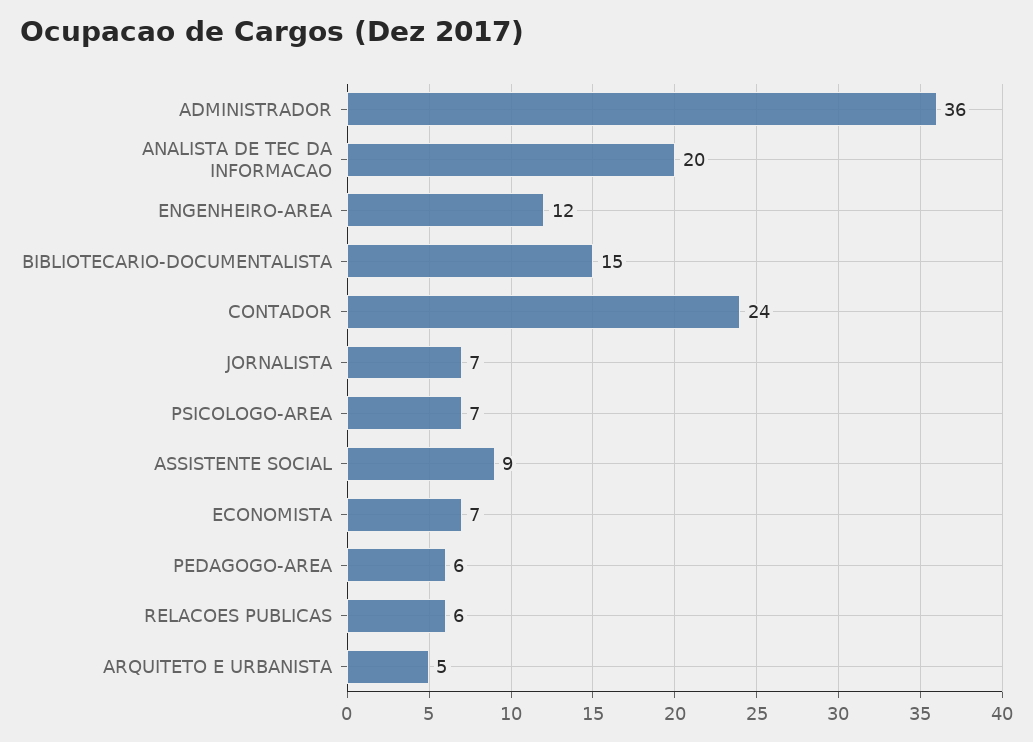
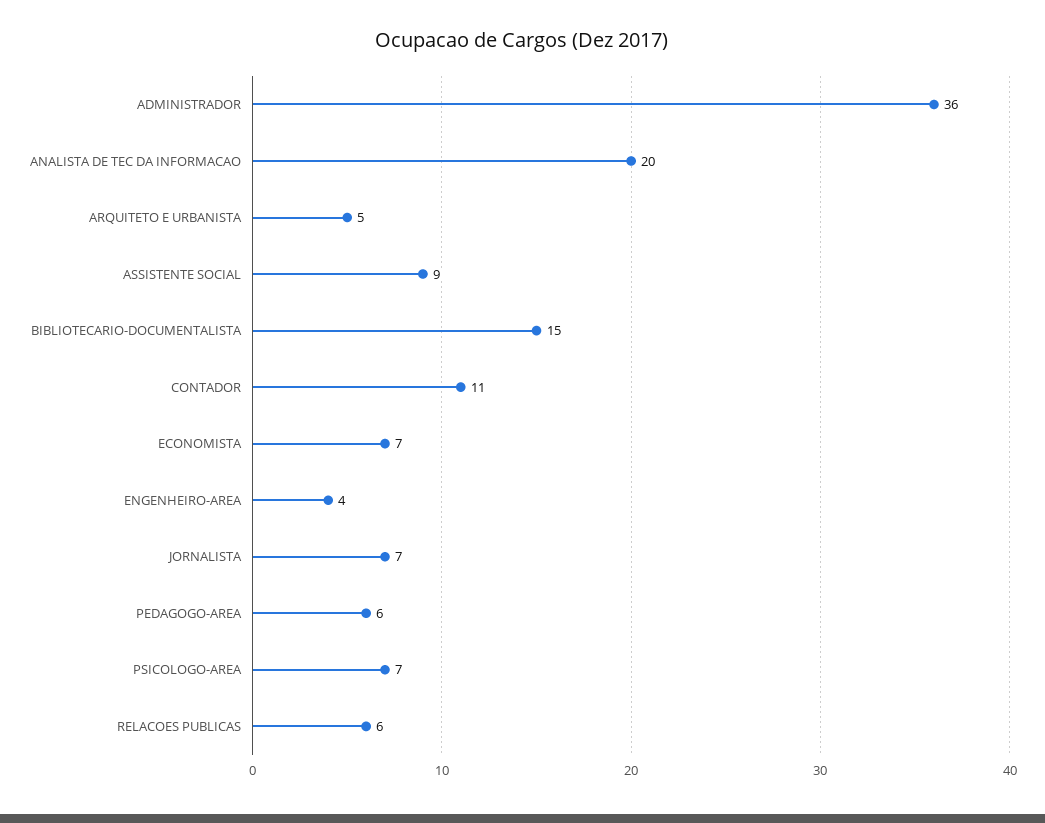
  {
    "ADMINISTRADOR": 36,
    "ANALISTA DE TEC DA INFORMACAO": 20,
-   "ENGENHEIRO-AREA": 12,
+   "ENGENHEIRO-AREA": 4,
    "BIBLIOTECARIO-DOCUMENTALISTA": 15,
-   "CONTADOR": 24,
+   "CONTADOR": 11,
    "JORNALISTA": 7,
    "PSICOLOGO-AREA": 7,
    "ASSISTENTE SOCIAL": 9,
    "ECONOMISTA": 7,
    "PEDAGOGO-AREA": 6,
    "RELACOES PUBLICAS": 6,
    "ARQUITETO E URBANISTA": 5
  }

